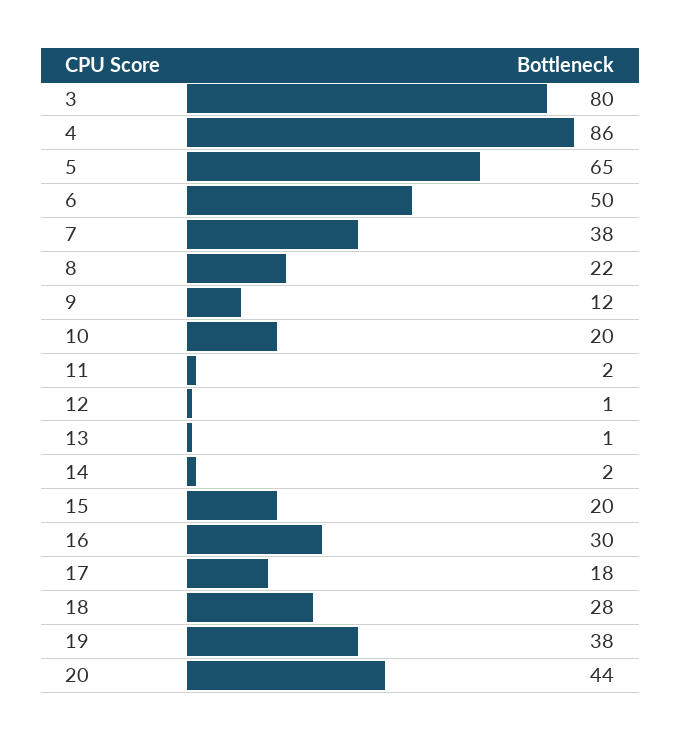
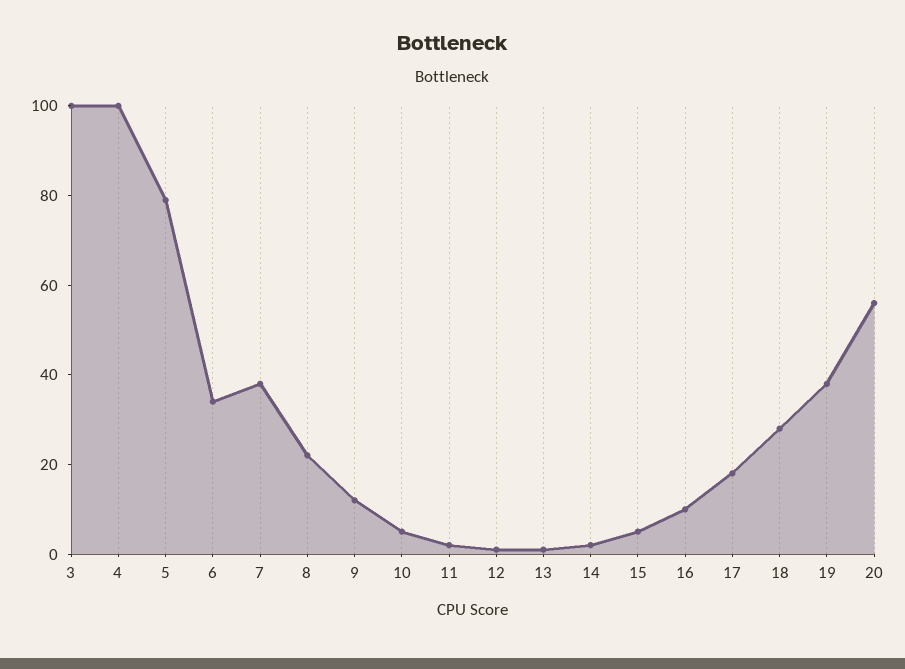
  {
-   "3": 80,
+   "3": 100,
-   "4": 86,
+   "4": 100,
-   "5": 65,
+   "5": 80,
-   "6": 50,
+   "6": 35,
    "7": 38,
    "8": 22,
    "9": 12,
-   "10": 20,
+   "10": 5,
    "11": 2,
    "12": 1,
    "13": 1,
    "14": 2,
-   "15": 20,
+   "15": 5,
-   "16": 30,
+   "16": 10,
    "17": 18,
    "18": 28,
    "19": 38,
-   "20": 44
+   "20": 55
  }

